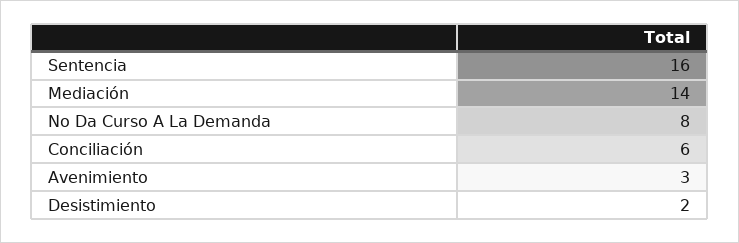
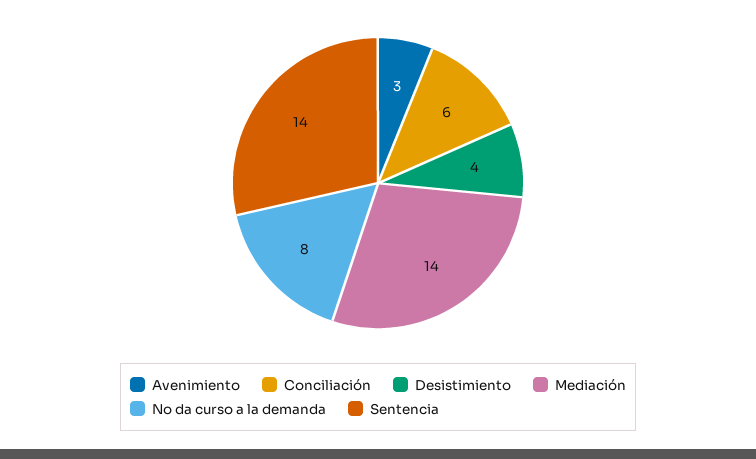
  {
-   "Sentencia": 16,
+   "Sentencia": 14,
    "Mediación": 14,
    "No Da Curso A La Demanda": 8,
    "Conciliación": 6,
    "Avenimiento": 3,
-   "Desistimiento": 2
+   "Desistimiento": 4
  }

